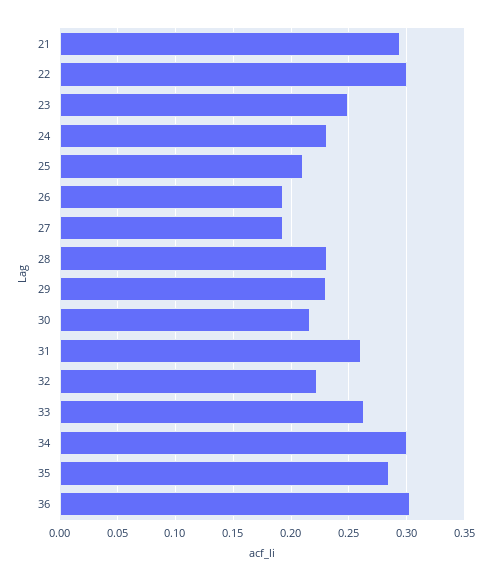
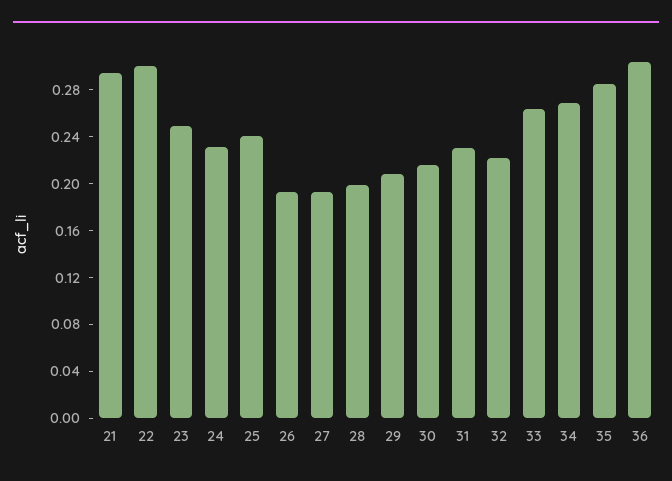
  {
    "21": 0.29,
    "22": 0.3,
    "23": 0.25,
    "24": 0.23,
-   "25": 0.21,
+   "25": 0.24,
    "26": 0.19,
    "27": 0.19,
-   "28": 0.23,
+   "28": 0.2,
-   "29": 0.23,
+   "29": 0.21,
    "30": 0.22,
-   "31": 0.26,
+   "31": 0.23,
    "32": 0.22,
    "33": 0.26,
-   "34": 0.3,
+   "34": 0.27,
    "35": 0.29,
    "36": 0.3
  }

